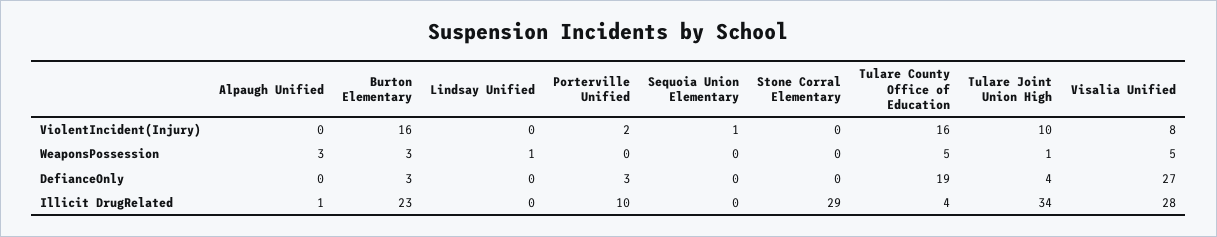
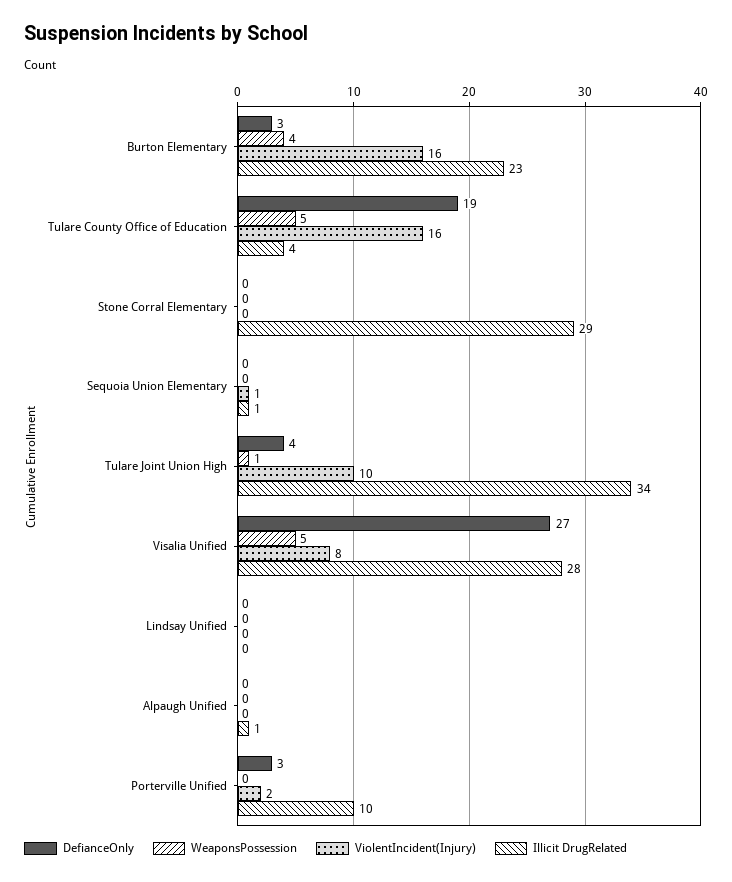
  {
    "ViolentIncident(Injury)": {
      "Alpaugh Unified": 0,
      "Burton Elementary": 16,
      "Lindsay Unified": 0,
      "Porterville Unified": 2,
      "Sequoia Union Elementary": 1,
      "Stone Corral Elementary": 0,
      "Tulare County Office of Education": 16,
      "Tulare Joint Union High": 10,
      "Visalia Unified": 8
    },
    "WeaponsPossession": {
-     "Alpaugh Unified": 3,
+     "Alpaugh Unified": 0,
-     "Burton Elementary": 3,
+     "Burton Elementary": 4,
-     "Lindsay Unified": 1,
+     "Lindsay Unified": 0,
      "Porterville Unified": 0,
      "Sequoia Union Elementary": 0,
      "Stone Corral Elementary": 0,
      "Tulare County Office of Education": 5,
      "Tulare Joint Union High": 1,
      "Visalia Unified": 5
    },
    "DefianceOnly": {
      "Alpaugh Unified": 0,
      "Burton Elementary": 3,
      "Lindsay Unified": 0,
      "Porterville Unified": 3,
      "Sequoia Union Elementary": 0,
      "Stone Corral Elementary": 0,
      "Tulare County Office of Education": 19,
      "Tulare Joint Union High": 4,
      "Visalia Unified": 27
    },
    "Illicit DrugRelated": {
      "Alpaugh Unified": 1,
      "Burton Elementary": 23,
      "Lindsay Unified": 0,
      "Porterville Unified": 10,
-     "Sequoia Union Elementary": 0,
+     "Sequoia Union Elementary": 1,
      "Stone Corral Elementary": 29,
      "Tulare County Office of Education": 4,
      "Tulare Joint Union High": 34,
      "Visalia Unified": 28
    }
  }

